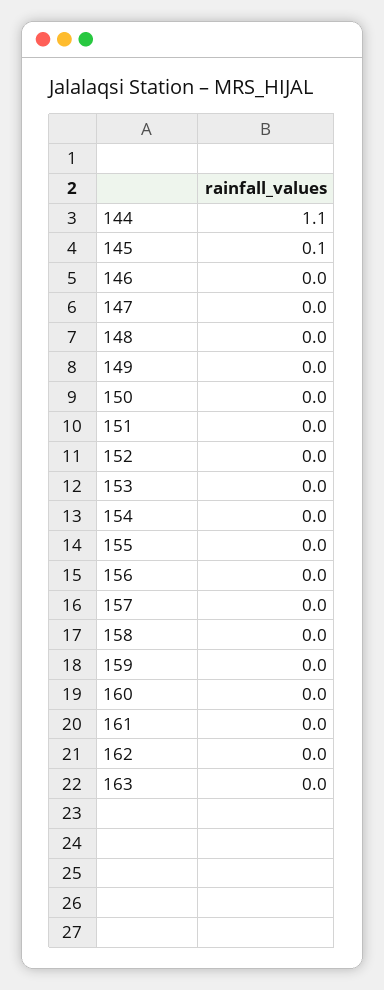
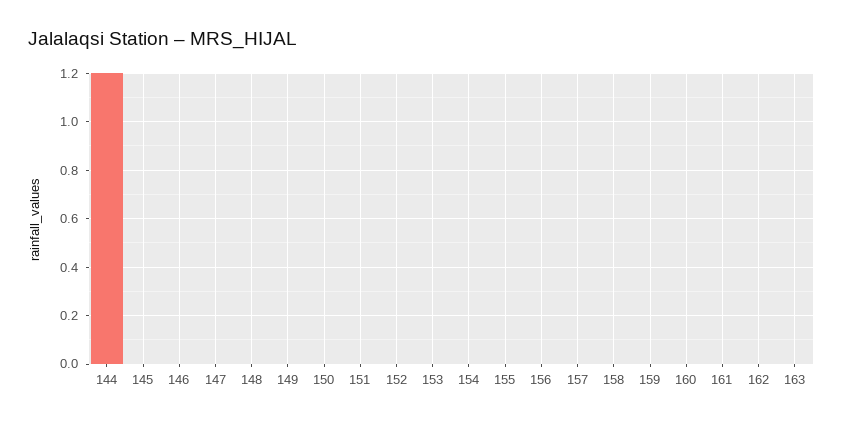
  {
-   "144": 1.1,
+   "144": 1.2,
-   "145": 0.1,
+   "145": 0,
    "146": 0,
    "147": 0,
    "148": 0,
    "149": 0,
    "150": 0,
    "151": 0,
    "152": 0,
    "153": 0,
    "154": 0,
    "155": 0,
    "156": 0,
    "157": 0,
    "158": 0,
    "159": 0,
    "160": 0,
    "161": 0,
    "162": 0,
    "163": 0
  }

